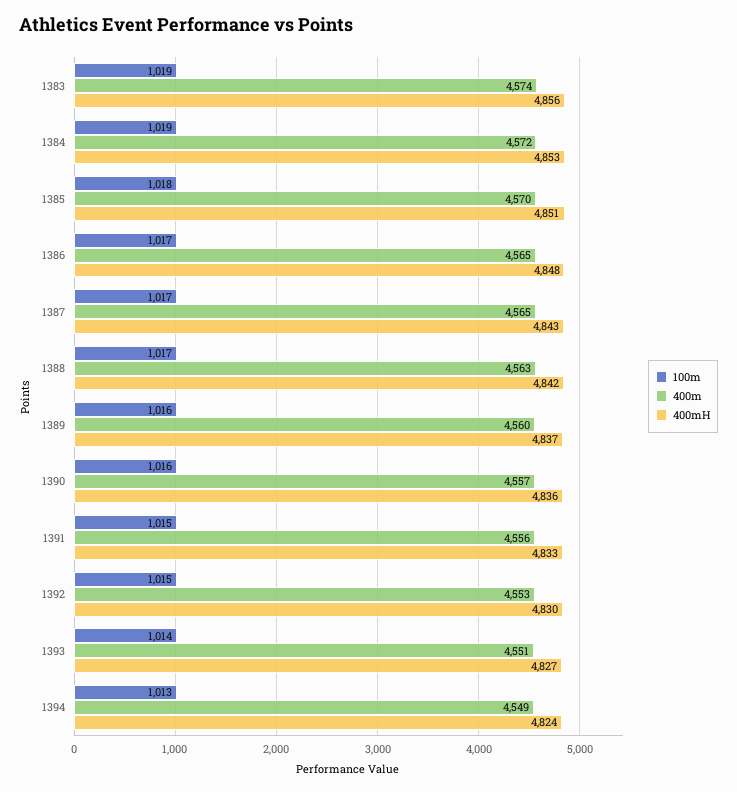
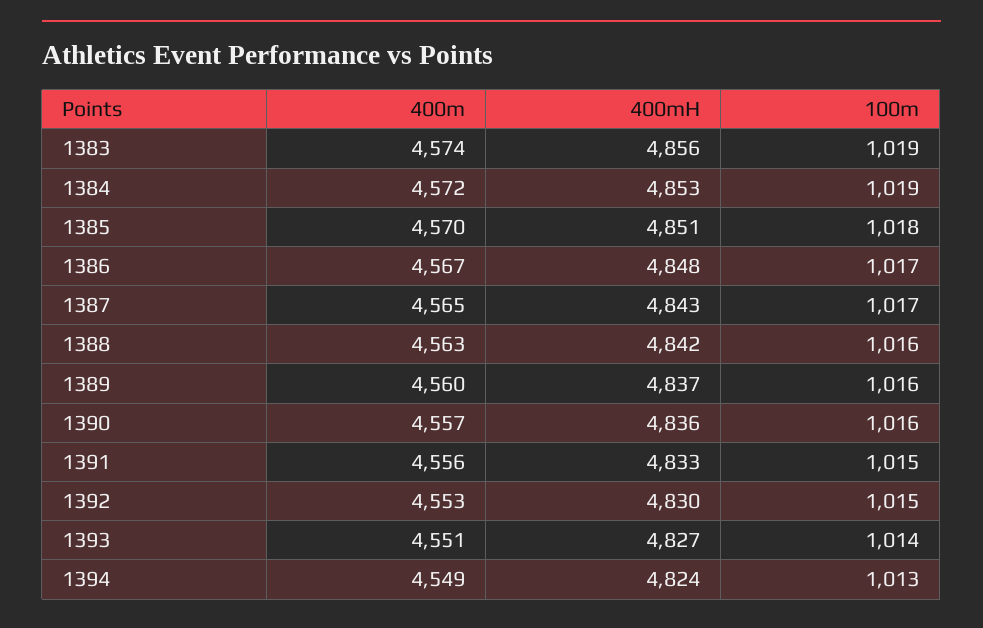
  {
    "100m": {
      "1383": 1019,
      "1384": 1019,
      "1385": 1018,
      "1386": 1017,
      "1387": 1017,
-     "1388": 1017,
+     "1388": 1016,
      "1389": 1016,
      "1390": 1016,
      "1391": 1015,
      "1392": 1015,
      "1393": 1014,
      "1394": 1013
    },
    "400m": {
      "1383": 4574,
      "1384": 4572,
      "1385": 4570,
-     "1386": 4565,
+     "1386": 4567,
      "1387": 4565,
      "1388": 4563,
      "1389": 4560,
      "1390": 4557,
      "1391": 4556,
      "1392": 4553,
      "1393": 4551,
      "1394": 4549
    },
    "400mH": {
      "1383": 4856,
      "1384": 4853,
      "1385": 4851,
      "1386": 4848,
      "1387": 4843,
      "1388": 4842,
      "1389": 4837,
      "1390": 4836,
      "1391": 4833,
      "1392": 4830,
      "1393": 4827,
      "1394": 4824
    }
  }

